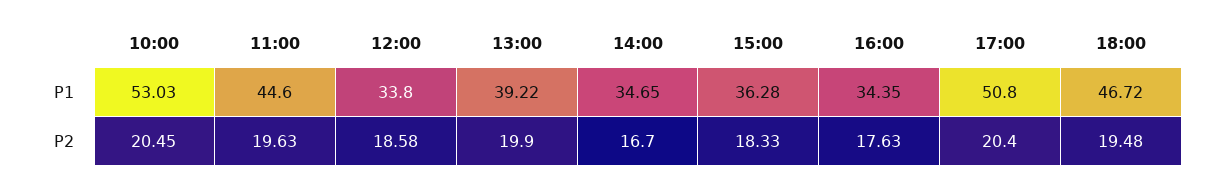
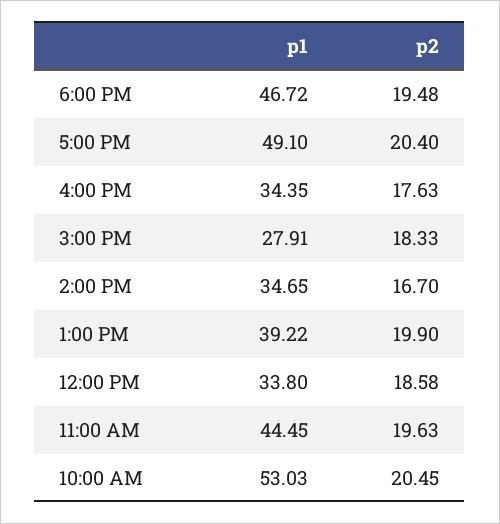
  {
    "10:00": {
      "P1": 53.03,
      "P2": 20.45
    },
    "11:00": {
-     "P1": 44.6,
+     "P1": 44.45,
      "P2": 19.63
    },
    "12:00": {
      "P1": 33.8,
      "P2": 18.58
    },
    "13:00": {
      "P1": 39.22,
      "P2": 19.9
    },
    "14:00": {
      "P1": 34.65,
      "P2": 16.7
    },
    "15:00": {
-     "P1": 36.28,
+     "P1": 27.91,
      "P2": 18.33
    },
    "16:00": {
      "P1": 34.35,
      "P2": 17.63
    },
    "17:00": {
-     "P1": 50.8,
+     "P1": 49.1,
      "P2": 20.4
    },
    "18:00": {
      "P1": 46.72,
      "P2": 19.48
    }
  }

